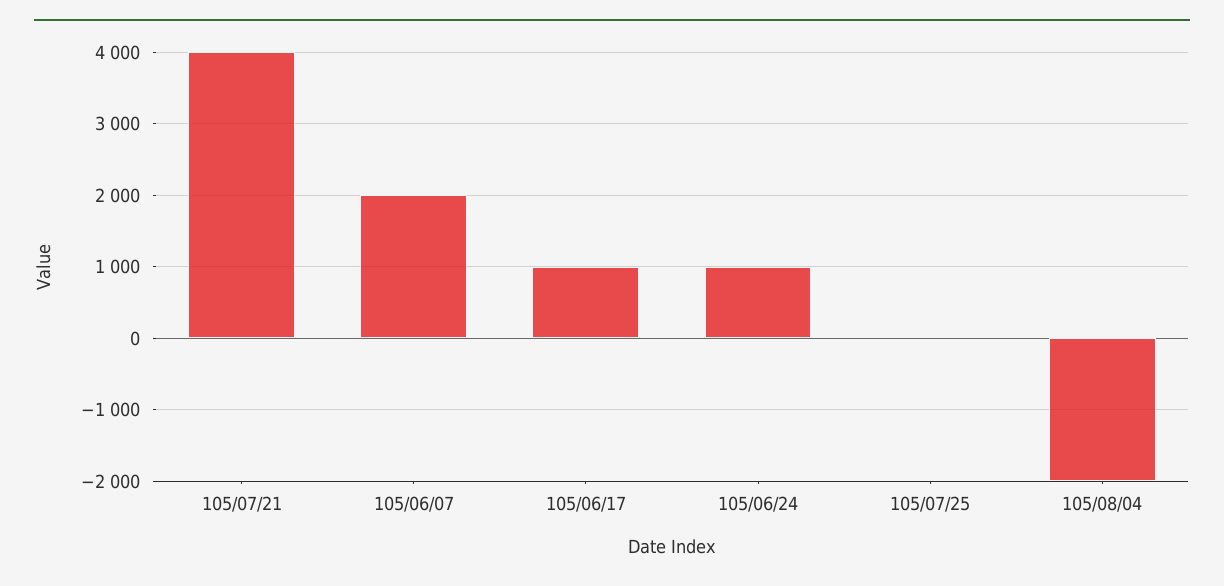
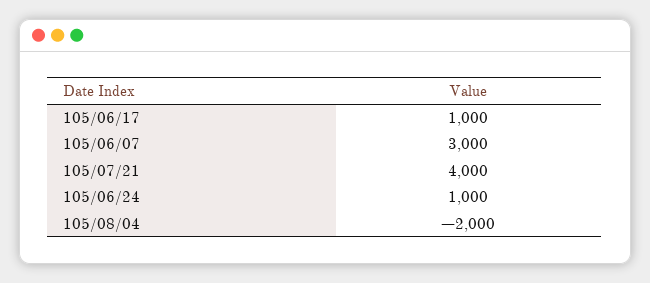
  {
    "105/07/21": 4000,
-   "105/06/07": 2000,
+   "105/06/07": 3000,
    "105/06/17": 1000,
    "105/06/24": 1000,
-   "105/07/25": 0,
    "105/08/04": -2000
  }

